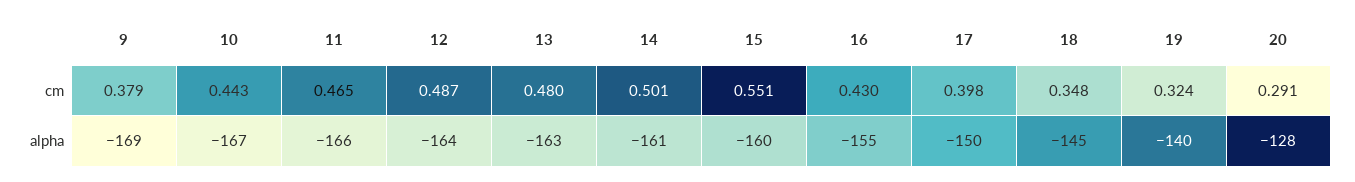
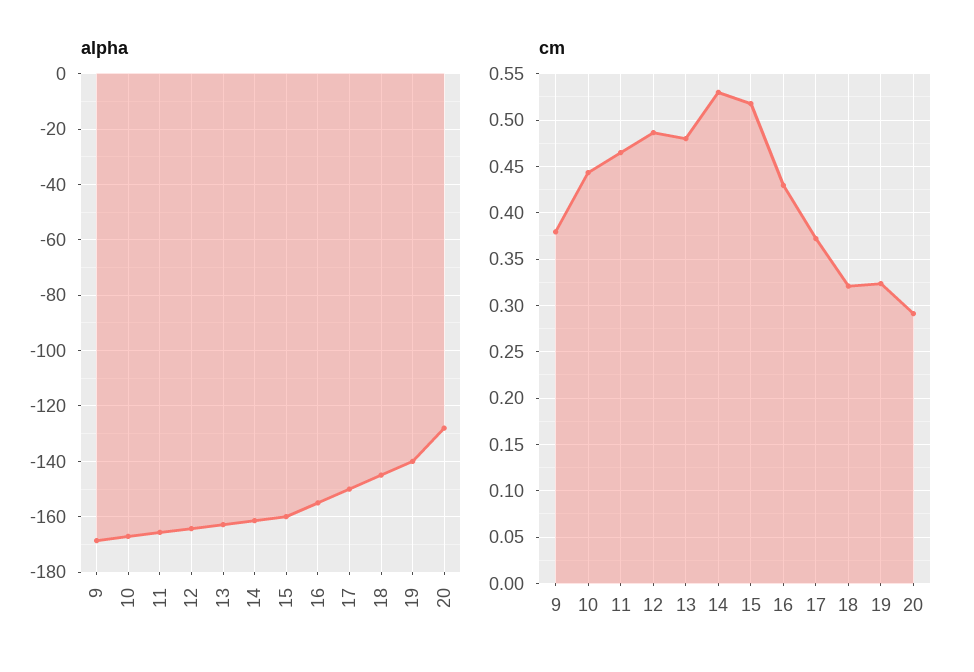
  {
    "cm": {
      "9": 0.379,
      "10": 0.443,
      "11": 0.465,
      "12": 0.487,
      "13": 0.48,
-     "14": 0.501,
+     "14": 0.53,
-     "15": 0.551,
+     "15": 0.52,
      "16": 0.43,
-     "17": 0.398,
+     "17": 0.37,
-     "18": 0.348,
+     "18": 0.32,
      "19": 0.324,
      "20": 0.291
    },
    "alpha": {
      "9": -169,
      "10": -167,
      "11": -166,
      "12": -164,
      "13": -163,
      "14": -161,
      "15": -160,
      "16": -155,
      "17": -150,
      "18": -145,
      "19": -140,
      "20": -128
    }
  }

